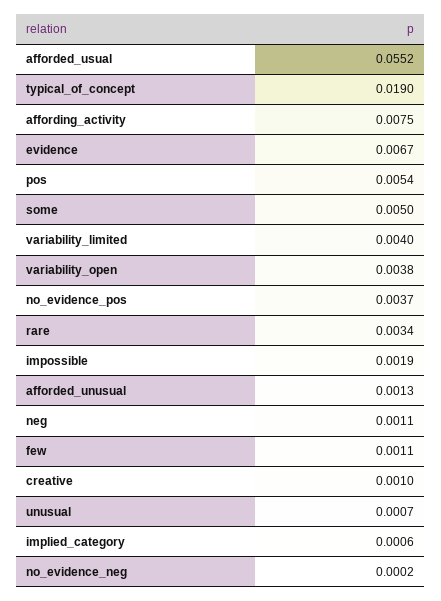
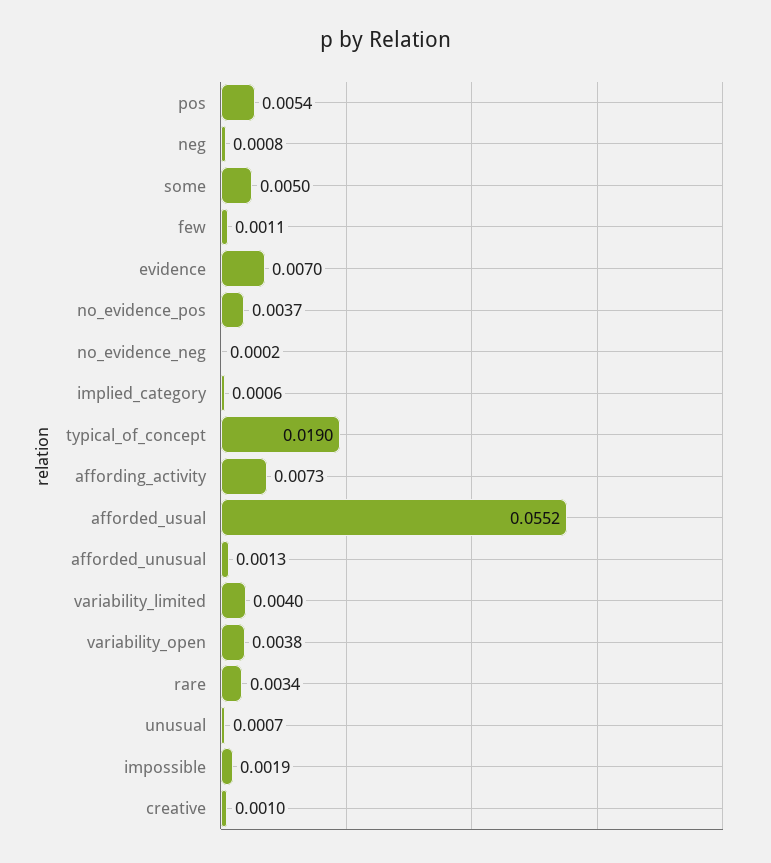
  {
    "afforded_usual": 0.0552,
    "typical_of_concept": 0.019,
-   "affording_activity": 0.0075,
+   "affording_activity": 0.0073,
-   "evidence": 0.0067,
+   "evidence": 0.007,
    "pos": 0.0054,
    "some": 0.005,
    "variability_limited": 0.004,
    "variability_open": 0.0038,
    "no_evidence_pos": 0.0037,
    "rare": 0.0034,
    "impossible": 0.0019,
    "afforded_unusual": 0.0013,
-   "neg": 0.0011,
+   "neg": 0.0008,
    "few": 0.0011,
    "creative": 0.001,
    "unusual": 0.0007,
    "implied_category": 0.0006,
    "no_evidence_neg": 0.0002
  }

